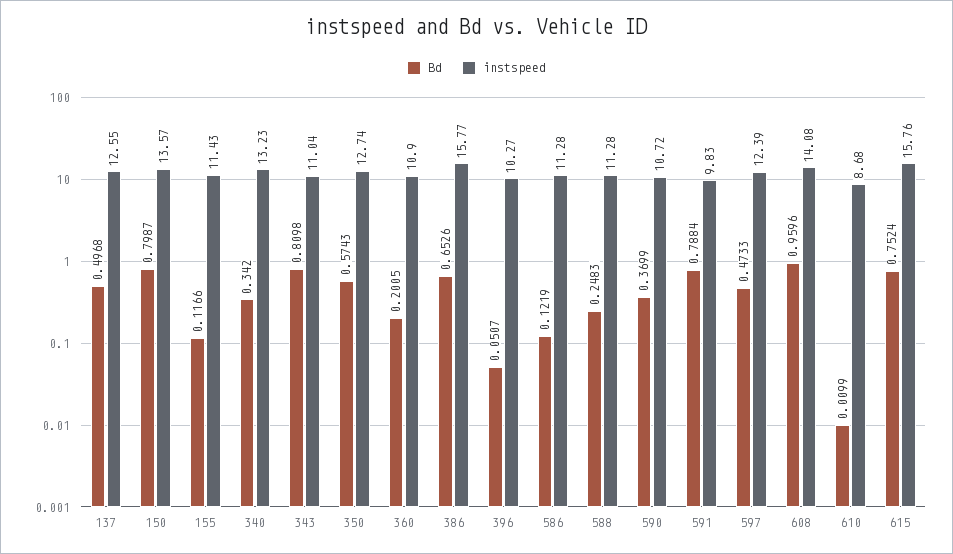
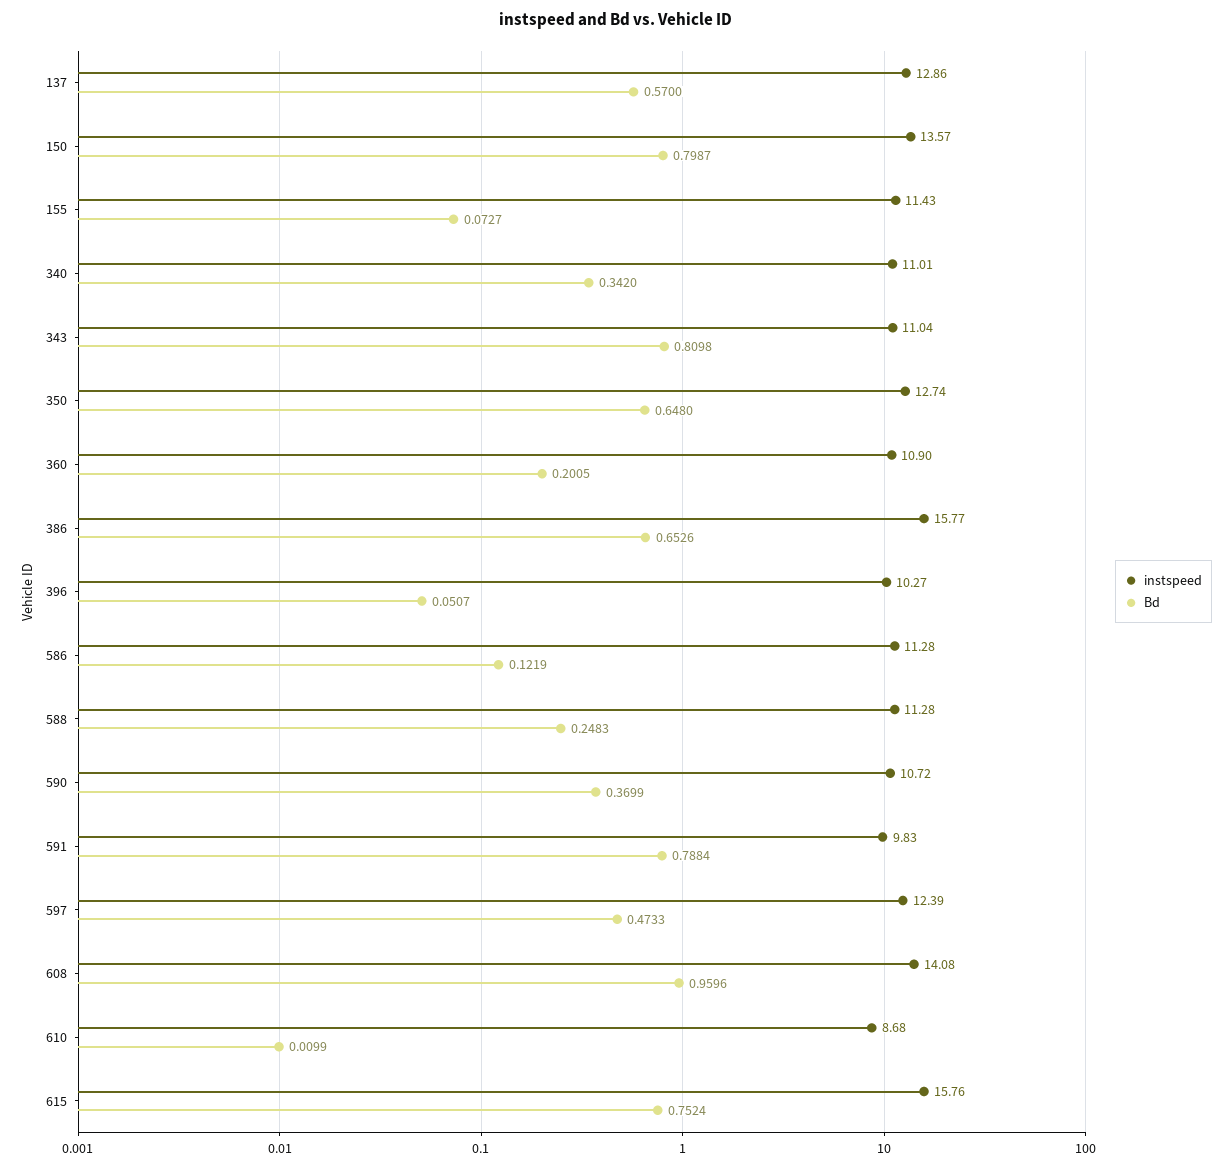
  {
    "Bd": {
-     "137": 0.4968,
+     "137": 0.57,
      "150": 0.7987,
-     "155": 0.1166,
+     "155": 0.0727,
      "340": 0.342,
      "343": 0.8098,
-     "350": 0.5743,
+     "350": 0.648,
      "360": 0.2005,
      "386": 0.6526,
      "396": 0.0507,
      "586": 0.1219,
      "588": 0.2483,
      "590": 0.3699,
      "591": 0.7884,
      "597": 0.4733,
      "608": 0.9596,
      "610": 0.0099,
      "615": 0.7524
    },
    "instspeed": {
-     "137": 12.55,
+     "137": 12.86,
      "150": 13.57,
      "155": 11.43,
-     "340": 13.23,
+     "340": 11.01,
      "343": 11.04,
      "350": 12.74,
      "360": 10.9,
      "386": 15.77,
      "396": 10.27,
      "586": 11.28,
      "588": 11.28,
      "590": 10.72,
      "591": 9.83,
      "597": 12.39,
      "608": 14.08,
      "610": 8.68,
      "615": 15.76
    }
  }

